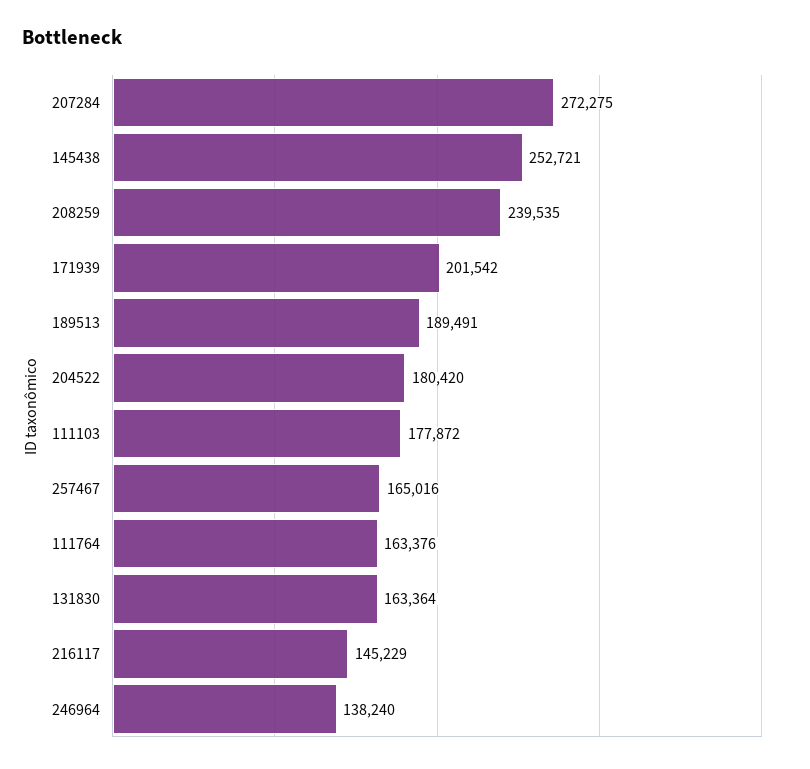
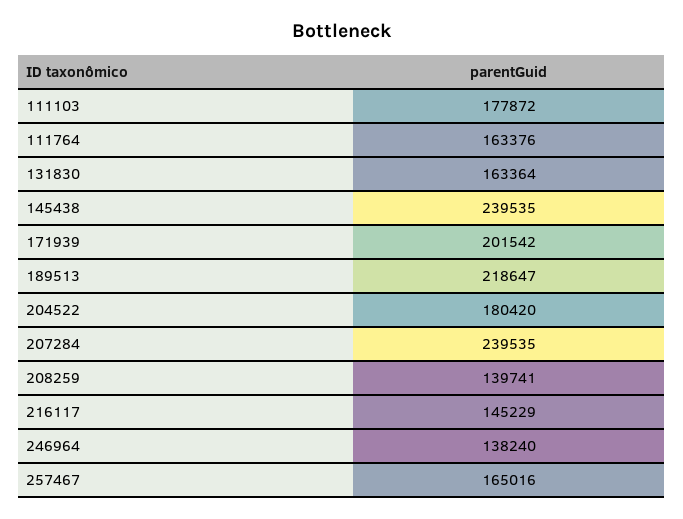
  {
-   "207284": 272275,
+   "207284": 239535,
-   "145438": 252721,
+   "145438": 239535,
-   "208259": 239535,
+   "208259": 139741,
    "171939": 201542,
-   "189513": 189491,
+   "189513": 218647,
    "204522": 180420,
    "111103": 177872,
    "257467": 165016,
    "111764": 163376,
    "131830": 163364,
    "216117": 145229,
    "246964": 138240
  }

